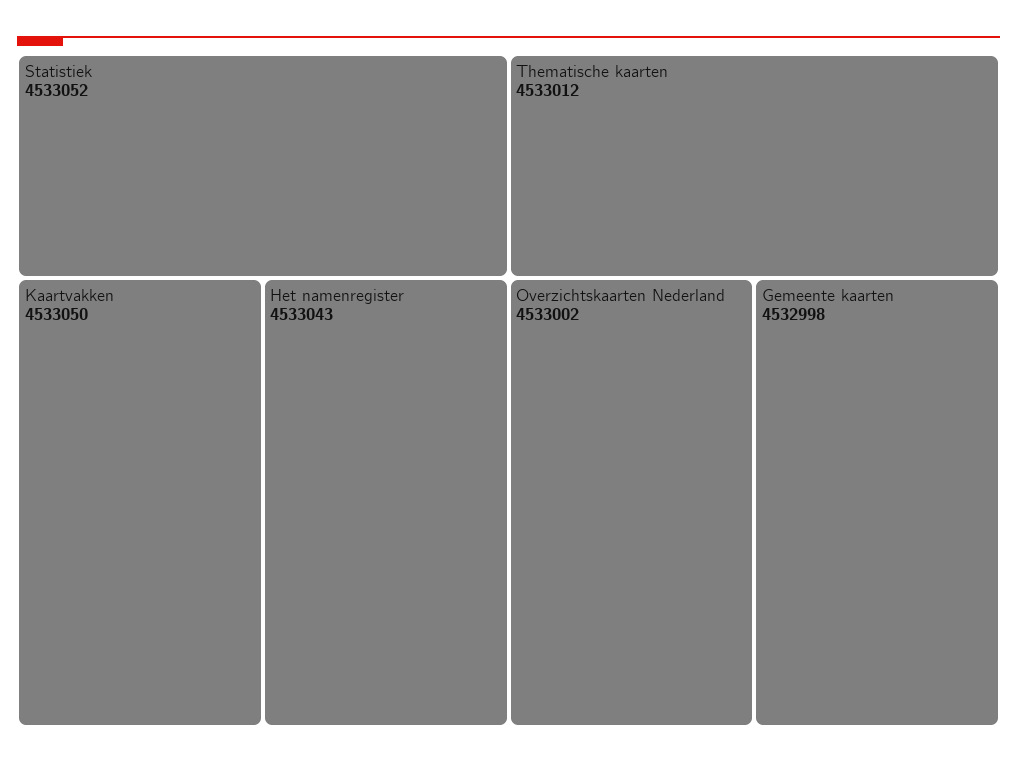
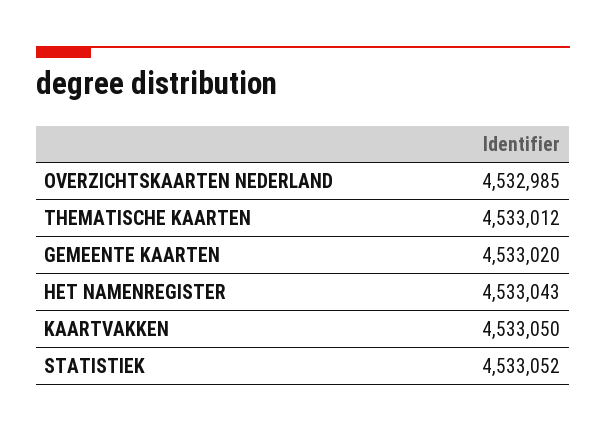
  {
    "Statistiek": 4533052,
    "Kaartvakken": 4533050,
    "Het namenregister": 4533043,
    "Thematische kaarten": 4533012,
-   "Overzichtskaarten Nederland": 4533002,
+   "Overzichtskaarten Nederland": 4532985,
-   "Gemeente kaarten": 4532998
+   "Gemeente kaarten": 4533020
  }

